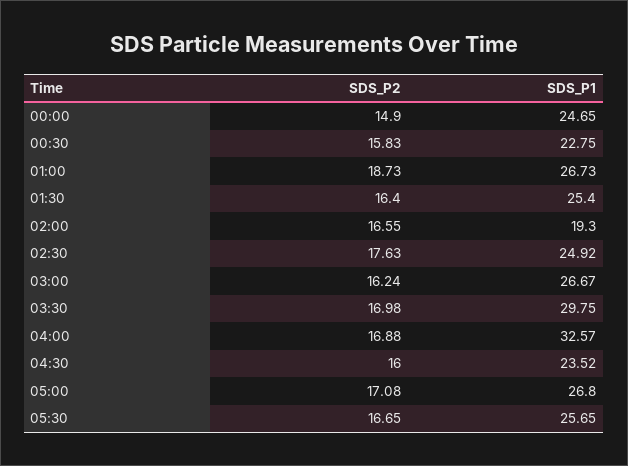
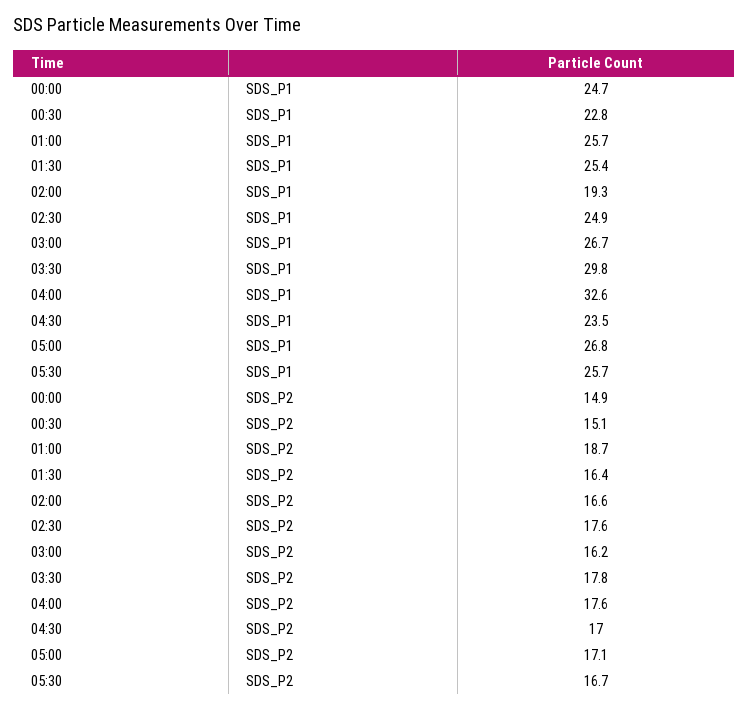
  {
    "SDS_P2": {
      "00:00": 14.9,
-     "00:30": 15.83,
+     "00:30": 15.1,
      "01:00": 18.73,
      "01:30": 16.4,
      "02:00": 16.55,
      "02:30": 17.63,
      "03:00": 16.24,
-     "03:30": 16.98,
+     "03:30": 17.8,
-     "04:00": 16.88,
+     "04:00": 17.6,
-     "04:30": 16,
+     "04:30": 17,
      "05:00": 17.08,
      "05:30": 16.65
    },
    "SDS_P1": {
      "00:00": 24.65,
      "00:30": 22.75,
-     "01:00": 26.73,
+     "01:00": 25.7,
      "01:30": 25.4,
      "02:00": 19.3,
      "02:30": 24.92,
      "03:00": 26.67,
      "03:30": 29.75,
      "04:00": 32.57,
      "04:30": 23.52,
      "05:00": 26.8,
      "05:30": 25.65
    }
  }

